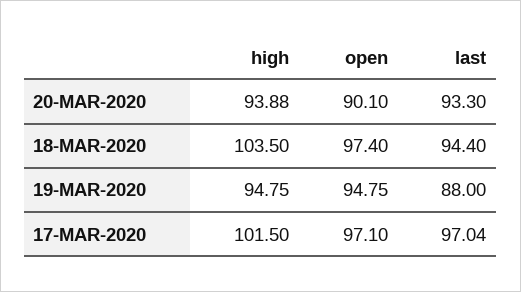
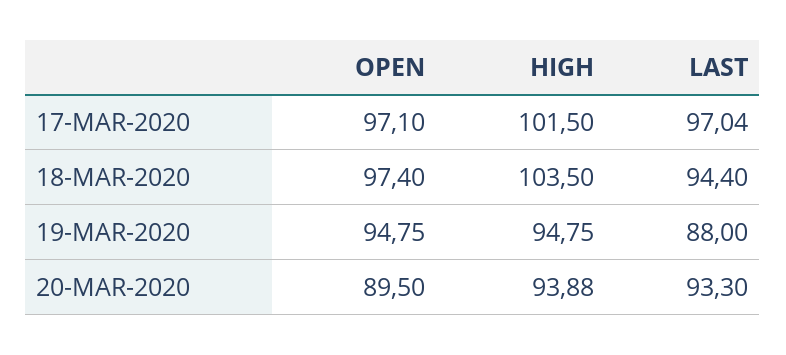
  {
    "high": {
      "20-MAR-2020": 93.88,
      "18-MAR-2020": 103.5,
      "19-MAR-2020": 94.75,
      "17-MAR-2020": 101.5
    },
    "open": {
-     "20-MAR-2020": 90.1,
+     "20-MAR-2020": 89.5,
      "18-MAR-2020": 97.4,
      "19-MAR-2020": 94.75,
      "17-MAR-2020": 97.1
    },
    "last": {
      "20-MAR-2020": 93.3,
      "18-MAR-2020": 94.4,
      "19-MAR-2020": 88,
      "17-MAR-2020": 97.04
    }
  }

